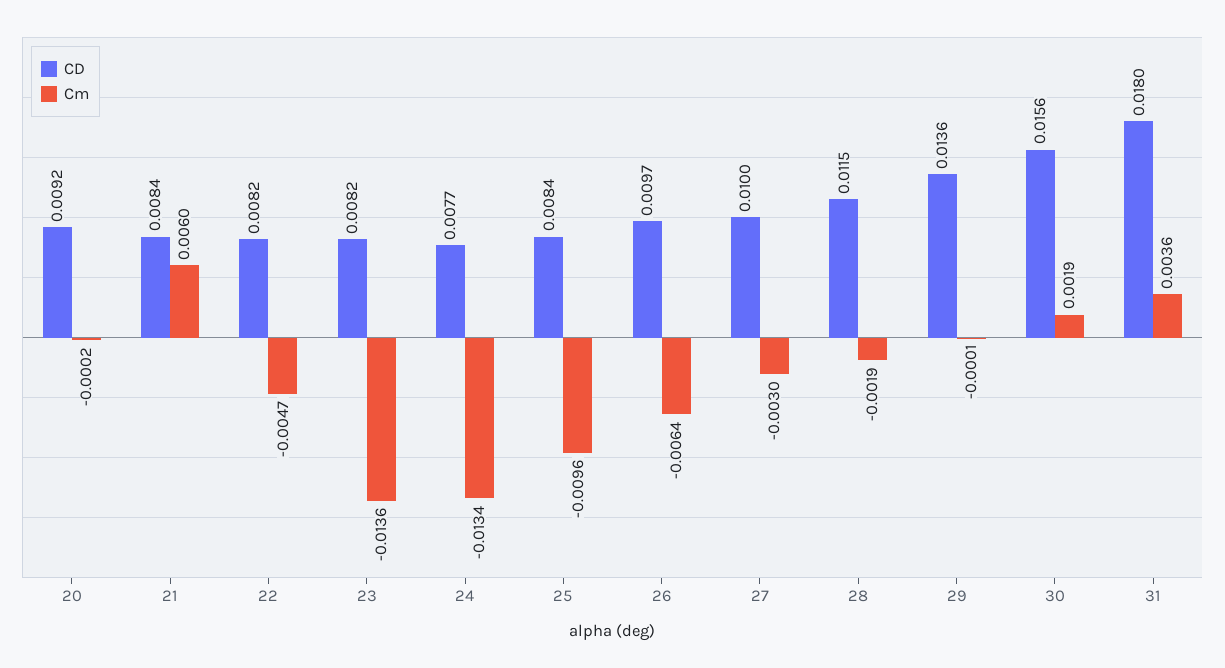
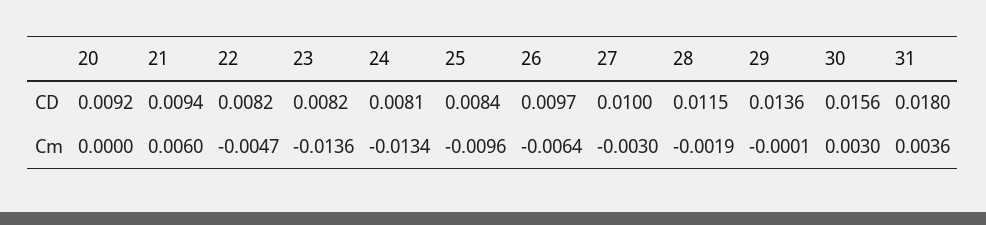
  {
    "CD": {
      "20": 0.0092,
-     "21": 0.0084,
+     "21": 0.0094,
      "22": 0.0082,
      "23": 0.0082,
-     "24": 0.0077,
+     "24": 0.0081,
      "25": 0.0084,
      "26": 0.0097,
      "27": 0.01,
      "28": 0.0115,
      "29": 0.0136,
      "30": 0.0156,
      "31": 0.018
    },
    "Cm": {
-     "20": -0.0002,
+     "20": 0,
      "21": 0.006,
      "22": -0.0047,
      "23": -0.0136,
      "24": -0.0134,
      "25": -0.0096,
      "26": -0.0064,
      "27": -0.003,
      "28": -0.0019,
      "29": -0.0001,
-     "30": 0.0019,
+     "30": 0.003,
      "31": 0.0036
    }
  }

